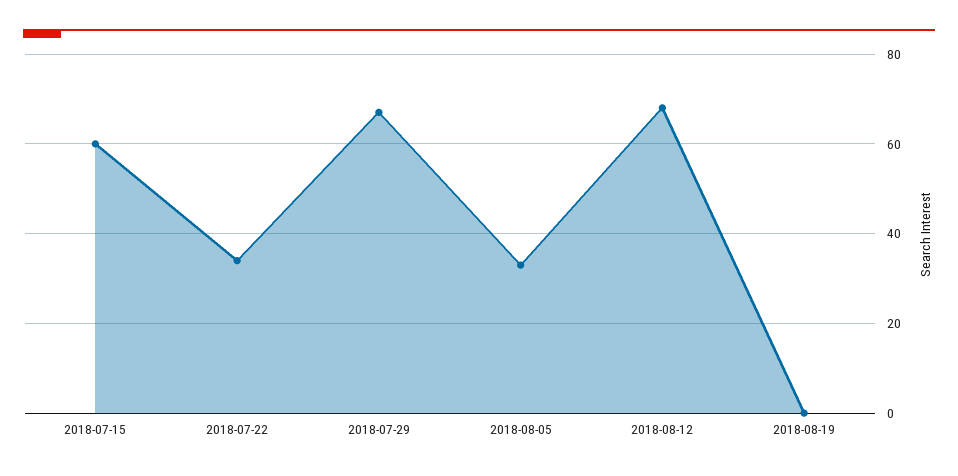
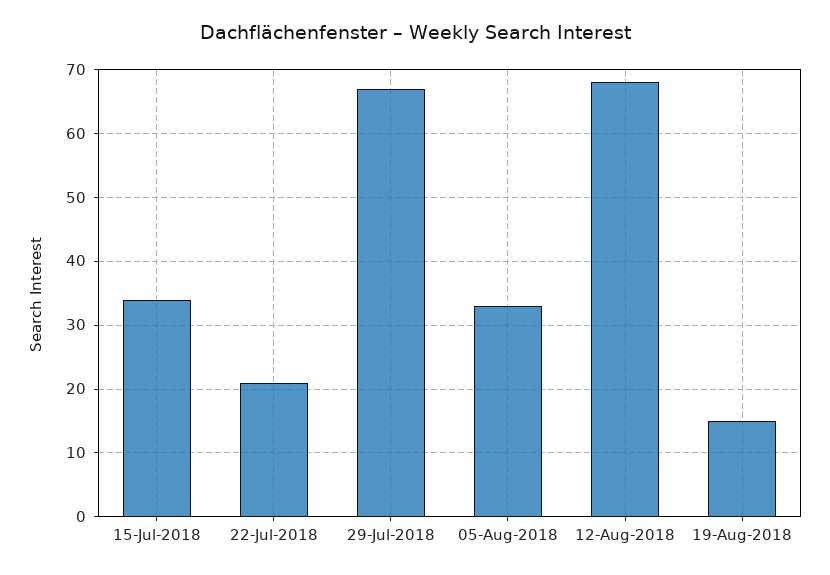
  {
-   "2018-07-15": 60,
+   "2018-07-15": 34,
-   "2018-07-22": 35,
+   "2018-07-22": 21,
    "2018-07-29": 67,
    "2018-08-05": 33,
    "2018-08-12": 68,
-   "2018-08-19": 0
+   "2018-08-19": 15
  }

